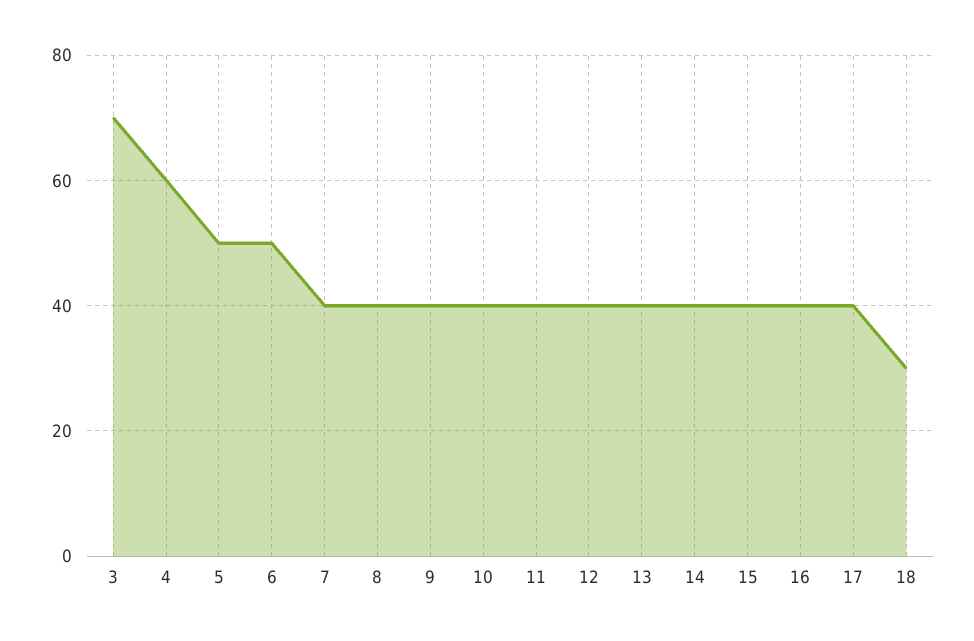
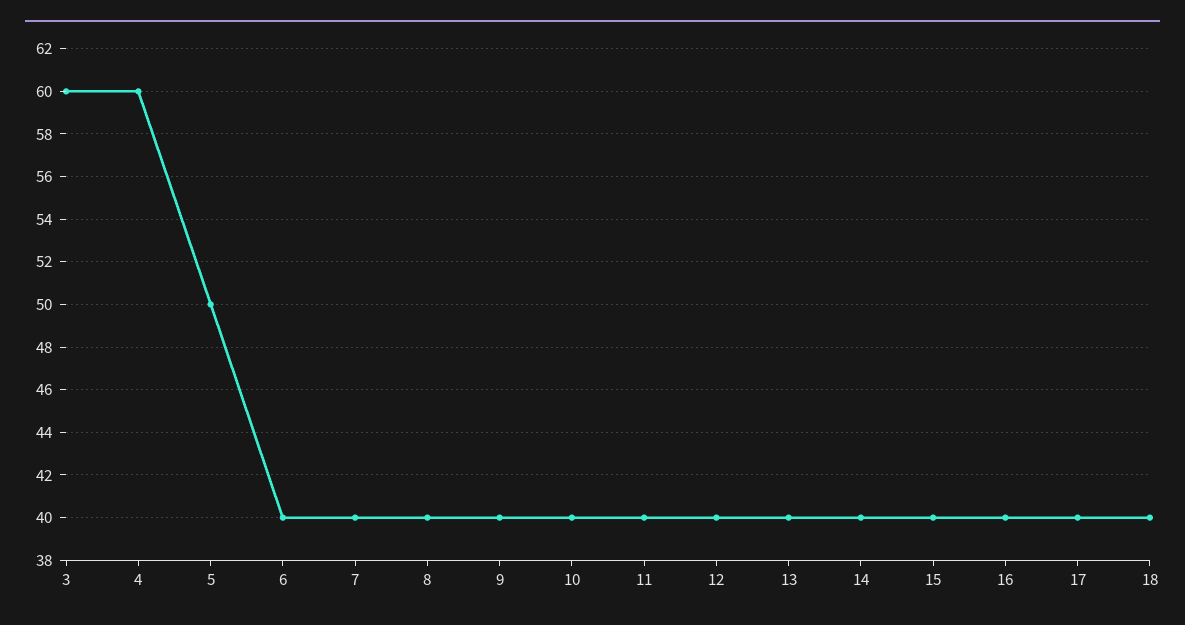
  {
-   "3": 70,
+   "3": 60,
    "4": 60,
    "5": 50,
-   "6": 50,
+   "6": 40,
    "7": 40,
    "8": 40,
    "9": 40,
    "10": 40,
    "11": 40,
    "12": 40,
    "13": 40,
    "14": 40,
    "15": 40,
    "16": 40,
    "17": 40,
-   "18": 30
+   "18": 40
  }

